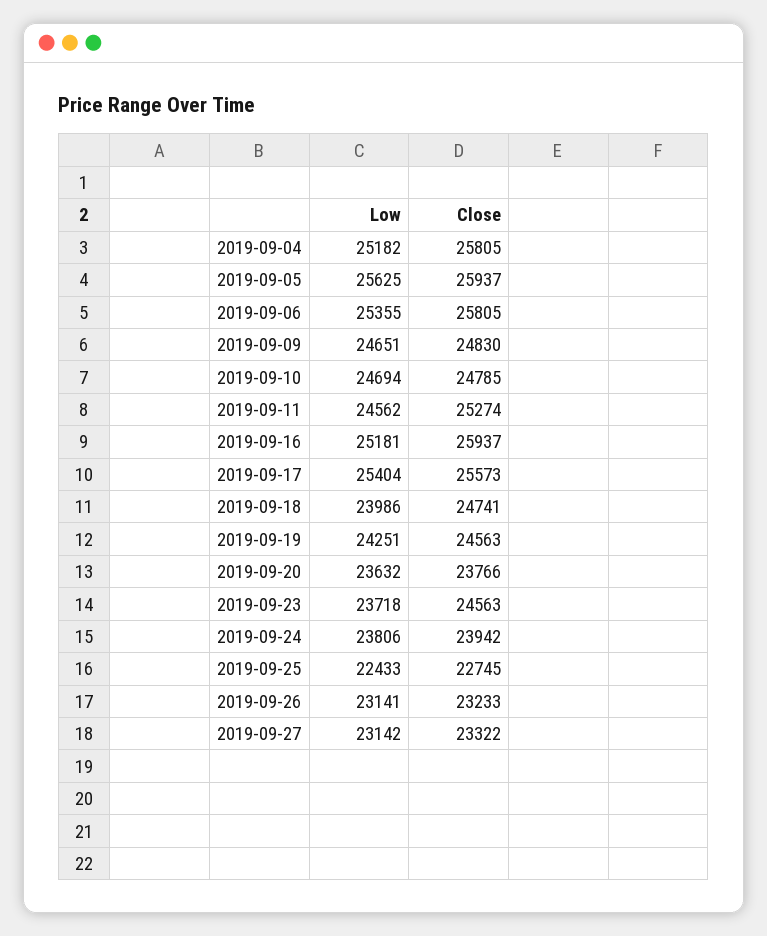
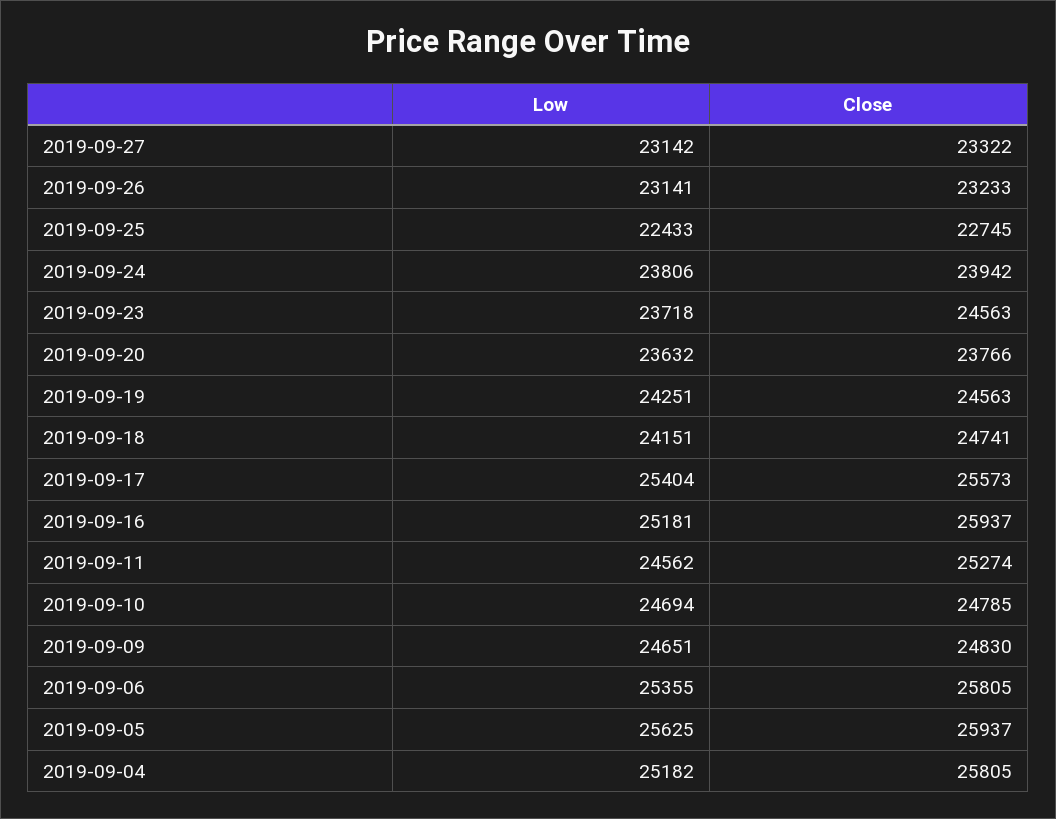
  {
    "Low": {
      "2019-09-04": 25182,
      "2019-09-05": 25625,
      "2019-09-06": 25355,
      "2019-09-09": 24651,
      "2019-09-10": 24694,
      "2019-09-11": 24562,
      "2019-09-16": 25181,
      "2019-09-17": 25404,
-     "2019-09-18": 23986,
+     "2019-09-18": 24151,
      "2019-09-19": 24251,
      "2019-09-20": 23632,
      "2019-09-23": 23718,
      "2019-09-24": 23806,
      "2019-09-25": 22433,
      "2019-09-26": 23141,
      "2019-09-27": 23142
    },
    "Close": {
      "2019-09-04": 25805,
      "2019-09-05": 25937,
      "2019-09-06": 25805,
      "2019-09-09": 24830,
      "2019-09-10": 24785,
      "2019-09-11": 25274,
      "2019-09-16": 25937,
      "2019-09-17": 25573,
      "2019-09-18": 24741,
      "2019-09-19": 24563,
      "2019-09-20": 23766,
      "2019-09-23": 24563,
      "2019-09-24": 23942,
      "2019-09-25": 22745,
      "2019-09-26": 23233,
      "2019-09-27": 23322
    }
  }

